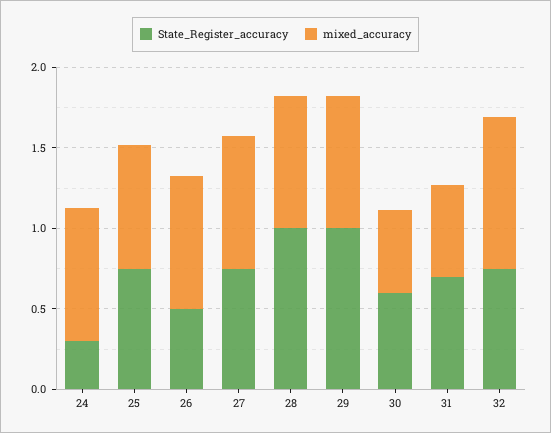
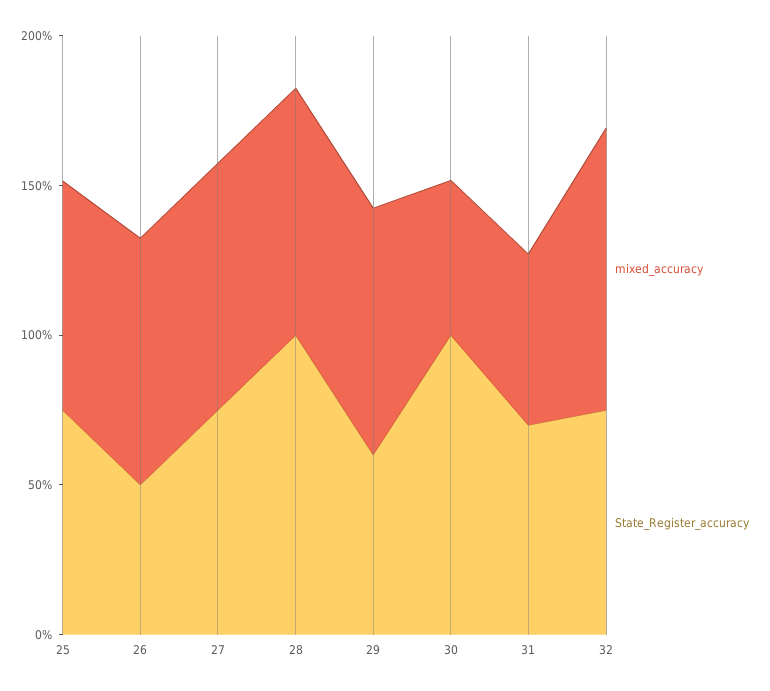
  {
    "State_Register_accuracy": {
-     "24": 0.3,
      "25": 0.8,
      "26": 0.5,
      "27": 0.8,
      "28": 1,
-     "29": 1,
+     "29": 0.6,
-     "30": 0.6,
+     "30": 1,
      "31": 0.7,
      "32": 0.8
    },
    "mixed_accuracy": {
-     "24": 0.8,
      "25": 0.8,
      "26": 0.8,
      "27": 0.8,
      "28": 0.8,
      "29": 0.8,
      "30": 0.5,
      "31": 0.6,
      "32": 0.9
    }
  }

